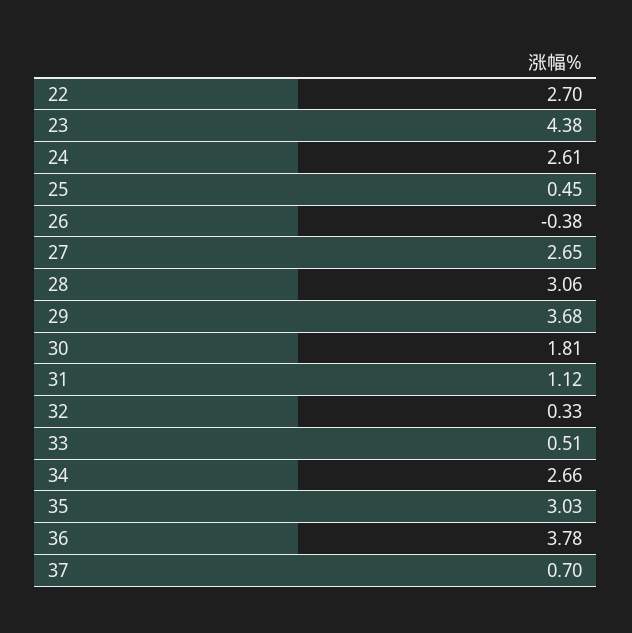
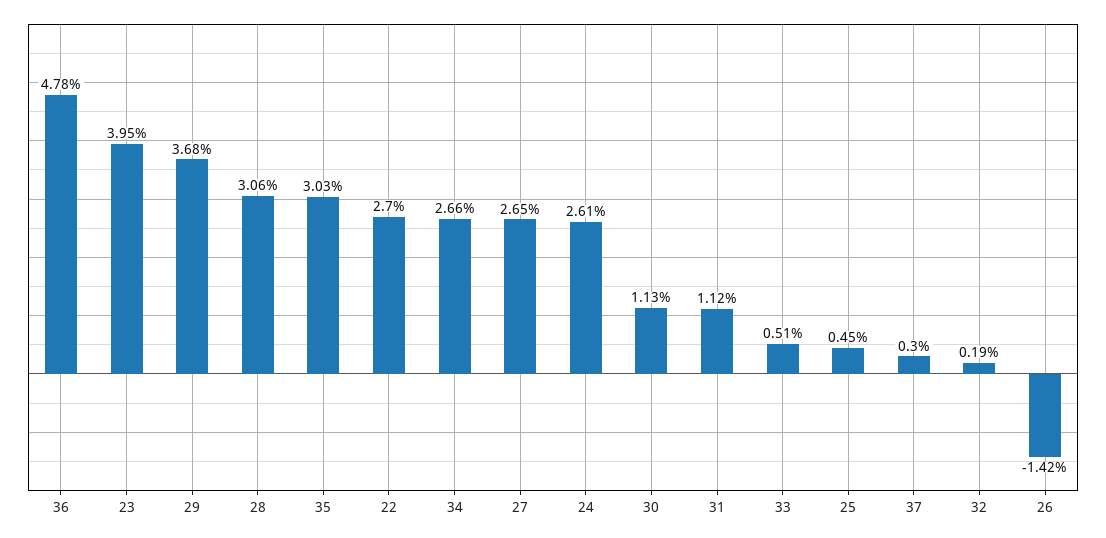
  {
    "22": 2.7,
-   "23": 4.38,
+   "23": 3.95,
    "24": 2.61,
    "25": 0.45,
-   "26": -0.38,
+   "26": -1.42,
    "27": 2.65,
    "28": 3.06,
    "29": 3.68,
-   "30": 1.81,
+   "30": 1.13,
    "31": 1.12,
-   "32": 0.33,
+   "32": 0.19,
    "33": 0.51,
    "34": 2.66,
    "35": 3.03,
-   "36": 3.78,
+   "36": 4.78,
-   "37": 0.7
+   "37": 0.3
  }

